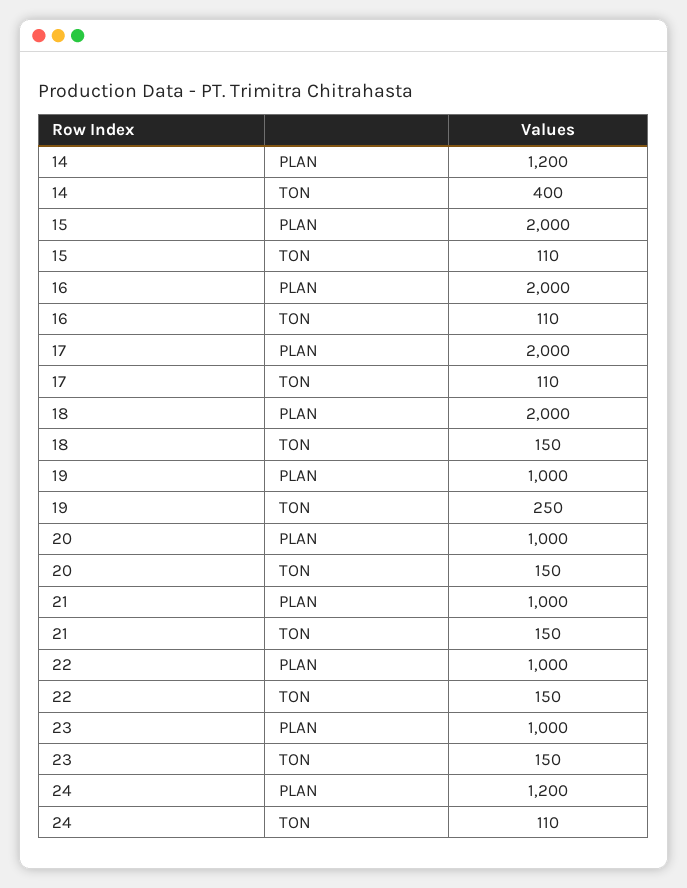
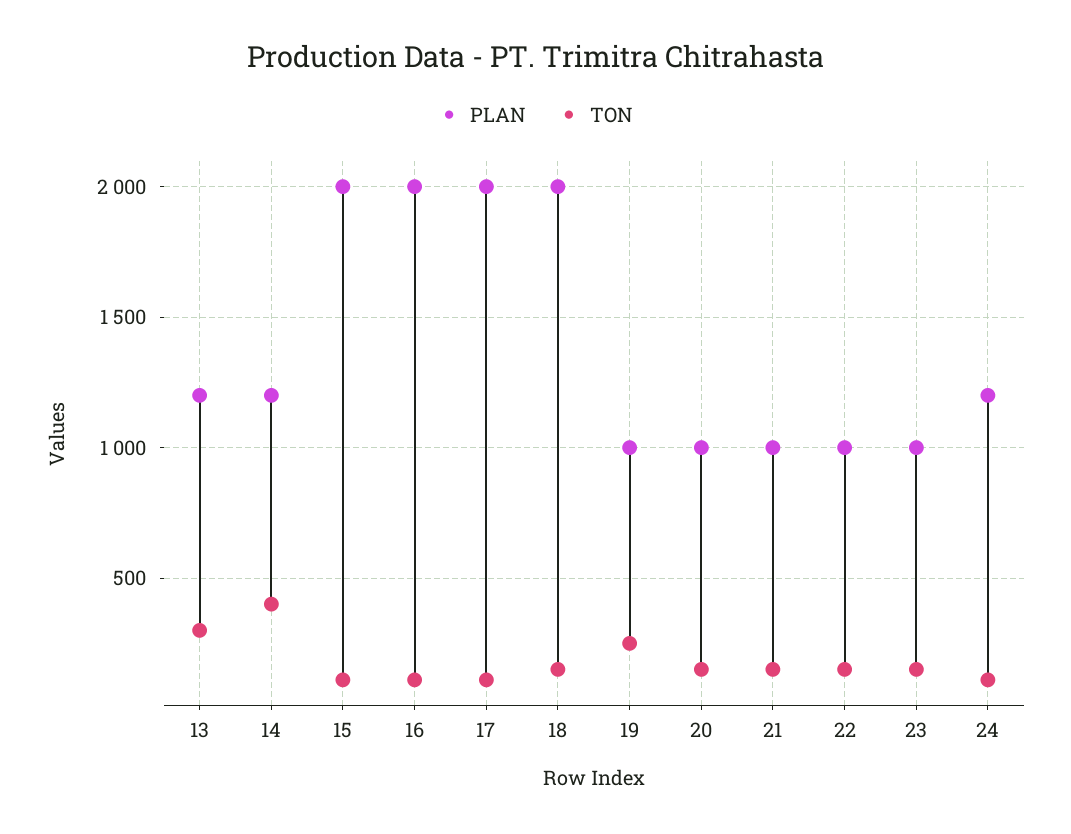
  {
    "PLAN": {
      "14": 1200,
      "15": 2000,
      "16": 2000,
      "17": 2000,
      "18": 2000,
      "19": 1000,
      "20": 1000,
      "21": 1000,
      "22": 1000,
      "23": 1000,
-     "24": 1200
+     "24": 1200,
+     "13": 1200
    },
    "TON": {
      "14": 400,
      "15": 110,
      "16": 110,
      "17": 110,
      "18": 150,
      "19": 250,
      "20": 150,
      "21": 150,
      "22": 150,
      "23": 150,
-     "24": 110
+     "24": 110,
+     "13": 300
    }
  }

